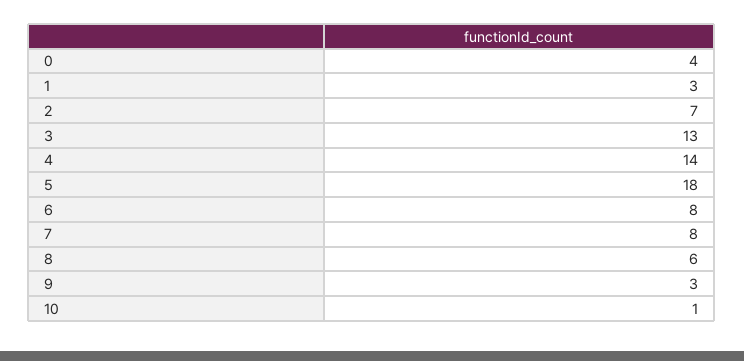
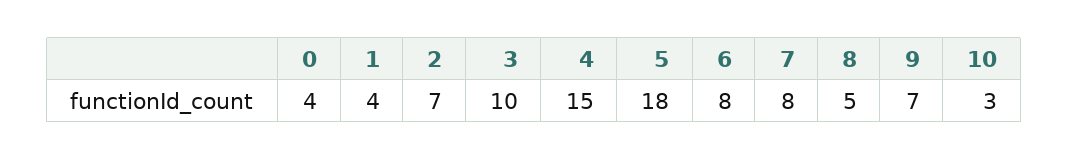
  {
    "0": 4,
-   "1": 3,
+   "1": 4,
    "2": 7,
-   "3": 13,
+   "3": 10,
-   "4": 14,
+   "4": 15,
    "5": 18,
    "6": 8,
    "7": 8,
-   "8": 6,
+   "8": 5,
-   "9": 3,
+   "9": 7,
-   "10": 1
+   "10": 3
  }

